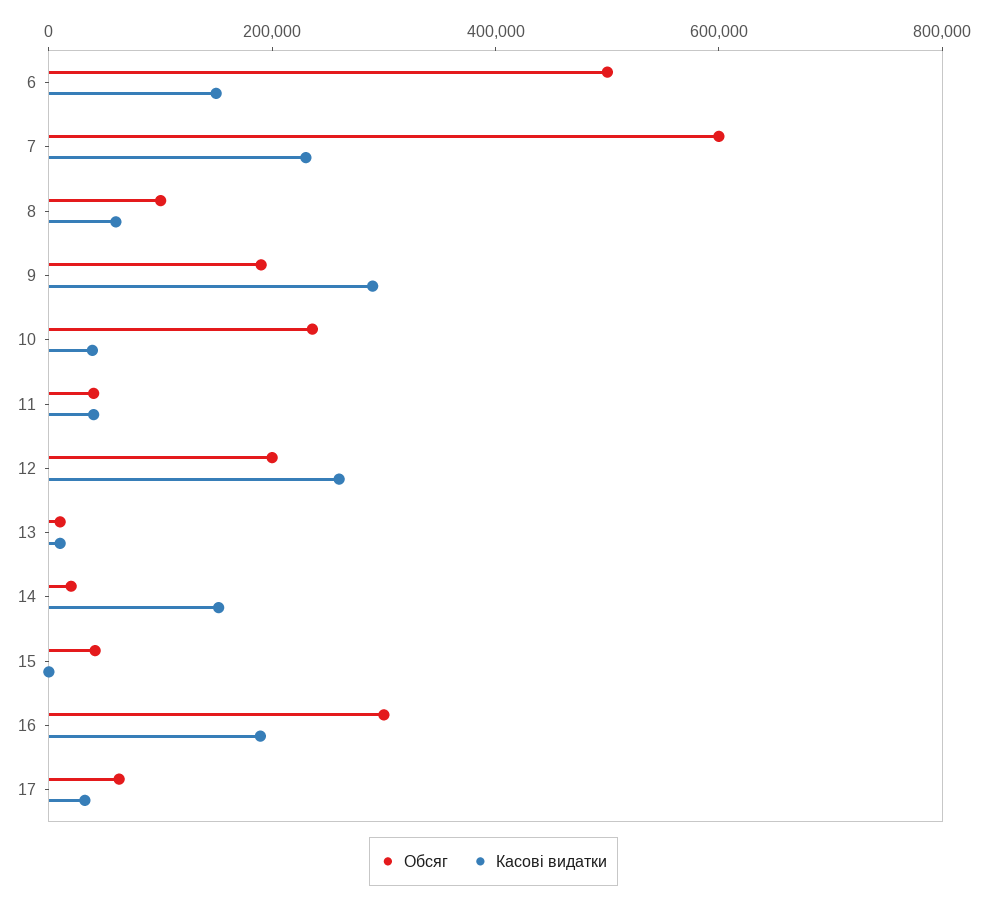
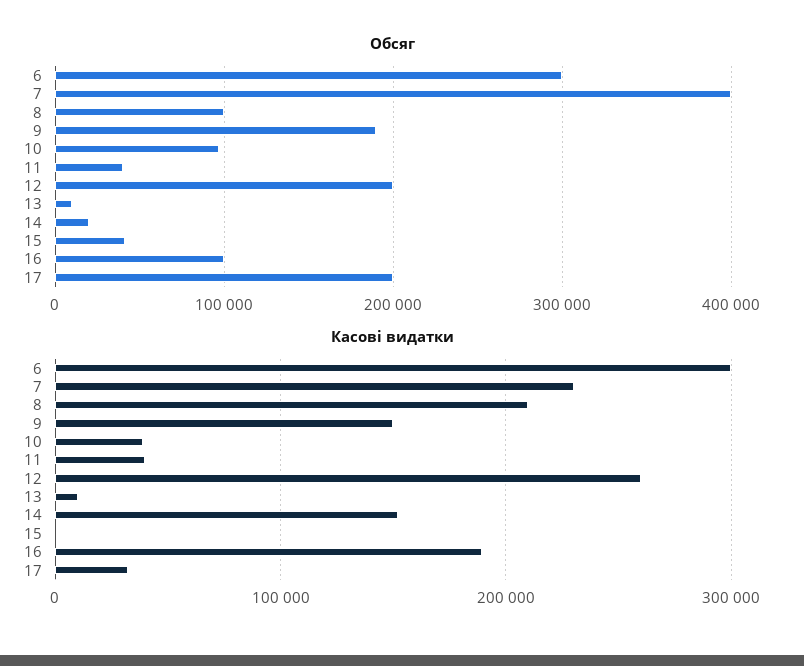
  {
    "Обсяг": {
-     "6": 500000,
+     "6": 300000,
-     "7": 600000,
+     "7": 400000,
      "8": 100000,
      "9": 190000,
-     "10": 250000,
+     "10": 100000,
      "11": 40000,
      "12": 200000,
      "13": 10000,
      "14": 20000,
      "15": 40000,
-     "16": 300000,
+     "16": 100000,
-     "17": 50000
+     "17": 200000
    },
    "Касові видатки": {
-     "6": 150000,
+     "6": 300000,
      "7": 230000,
-     "8": 50000,
+     "8": 210000,
-     "9": 300000,
+     "9": 150000,
      "10": 40000,
      "11": 40000,
      "12": 260000,
      "13": 10000,
      "14": 150000,
      "15": 0,
      "16": 190000,
      "17": 30000
    }
  }

